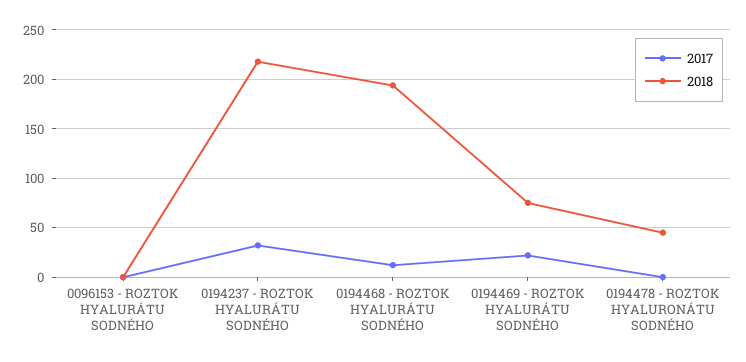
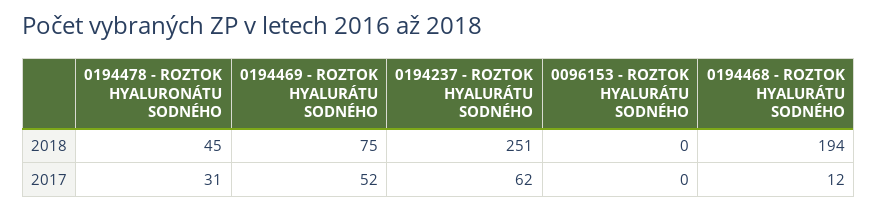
  {
    "2017": {
      "0096153 - ROZTOK HYALURÁTU SODNÉHO": 0,
-     "0194237 - ROZTOK HYALURÁTU SODNÉHO": 30,
+     "0194237 - ROZTOK HYALURÁTU SODNÉHO": 62,
      "0194468 - ROZTOK HYALURÁTU SODNÉHO": 12,
-     "0194469 - ROZTOK HYALURÁTU SODNÉHO": 20,
+     "0194469 - ROZTOK HYALURÁTU SODNÉHO": 52,
-     "0194478 - ROZTOK HYALURONÁTU SODNÉHO": 0
+     "0194478 - ROZTOK HYALURONÁTU SODNÉHO": 31
    },
    "2018": {
      "0096153 - ROZTOK HYALURÁTU SODNÉHO": 0,
-     "0194237 - ROZTOK HYALURÁTU SODNÉHO": 220,
+     "0194237 - ROZTOK HYALURÁTU SODNÉHO": 251,
      "0194468 - ROZTOK HYALURÁTU SODNÉHO": 194,
      "0194469 - ROZTOK HYALURÁTU SODNÉHO": 75,
      "0194478 - ROZTOK HYALURONÁTU SODNÉHO": 45
    }
  }

